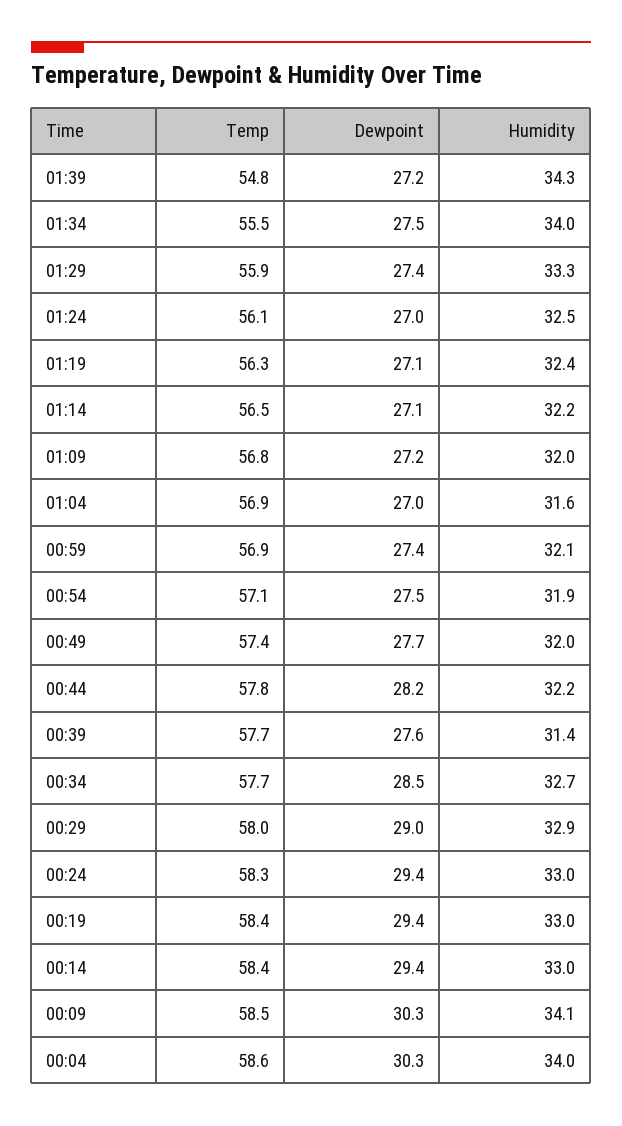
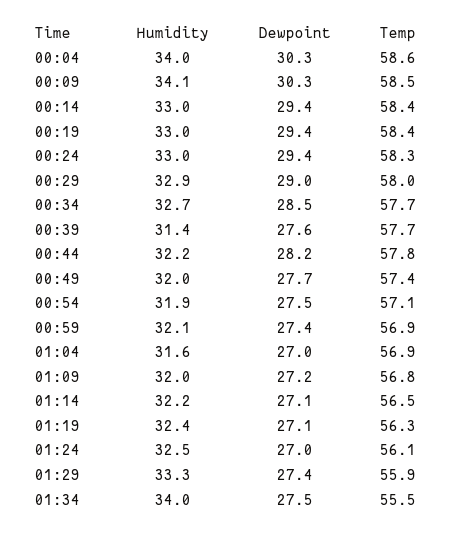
  {
    "Temp": {
-     "01:39": 54.8,
      "01:34": 55.5,
      "01:29": 55.9,
      "01:24": 56.1,
      "01:19": 56.3,
      "01:14": 56.5,
      "01:09": 56.8,
      "01:04": 56.9,
      "00:59": 56.9,
      "00:54": 57.1,
      "00:49": 57.4,
      "00:44": 57.8,
      "00:39": 57.7,
      "00:34": 57.7,
      "00:29": 58,
      "00:24": 58.3,
      "00:19": 58.4,
      "00:14": 58.4,
      "00:09": 58.5,
      "00:04": 58.6
    },
    "Dewpoint": {
-     "01:39": 27.2,
      "01:34": 27.5,
      "01:29": 27.4,
      "01:24": 27,
      "01:19": 27.1,
      "01:14": 27.1,
      "01:09": 27.2,
      "01:04": 27,
      "00:59": 27.4,
      "00:54": 27.5,
      "00:49": 27.7,
      "00:44": 28.2,
      "00:39": 27.6,
      "00:34": 28.5,
      "00:29": 29,
      "00:24": 29.4,
      "00:19": 29.4,
      "00:14": 29.4,
      "00:09": 30.3,
      "00:04": 30.3
    },
    "Humidity": {
-     "01:39": 34.3,
      "01:34": 34,
      "01:29": 33.3,
      "01:24": 32.5,
      "01:19": 32.4,
      "01:14": 32.2,
      "01:09": 32,
      "01:04": 31.6,
      "00:59": 32.1,
      "00:54": 31.9,
      "00:49": 32,
      "00:44": 32.2,
      "00:39": 31.4,
      "00:34": 32.7,
      "00:29": 32.9,
      "00:24": 33,
      "00:19": 33,
      "00:14": 33,
      "00:09": 34.1,
      "00:04": 34
    }
  }

